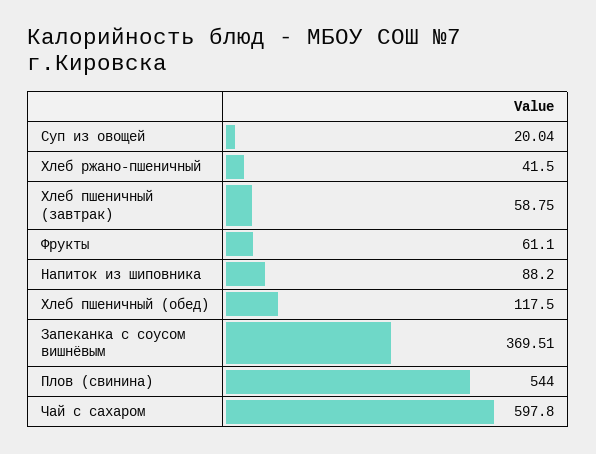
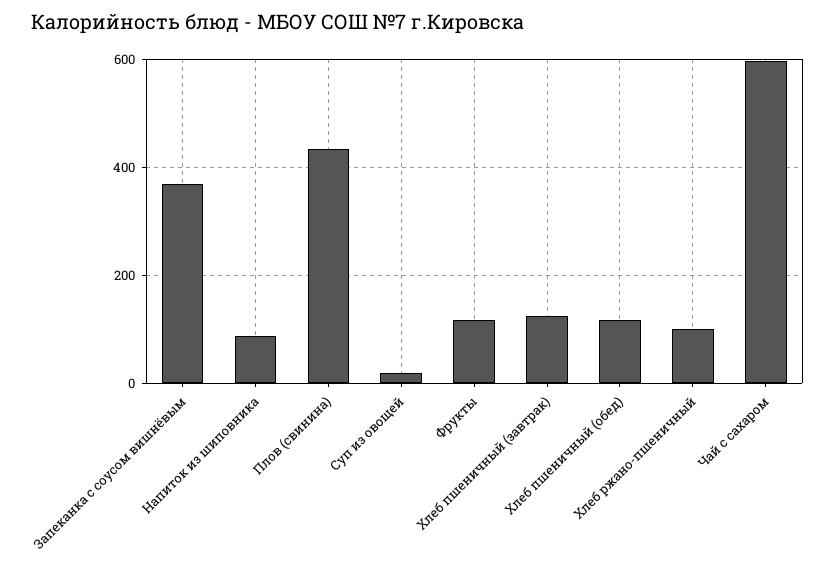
  {
    "Суп из овощей": 20.04,
-   "Хлеб ржано-пшеничный": 41.5,
+   "Хлеб ржано-пшеничный": 100,
-   "Хлеб пшеничный (завтрак)": 58.75,
+   "Хлеб пшеничный (завтрак)": 120,
-   "Фрукты": 61.1,
+   "Фрукты": 120,
    "Напиток из шиповника": 88.2,
    "Хлеб пшеничный (обед)": 117.5,
    "Запеканка с соусом вишнёвым": 369.51,
-   "Плов (свинина)": 544,
+   "Плов (свинина)": 440,
    "Чай с сахаром": 597.8
  }

